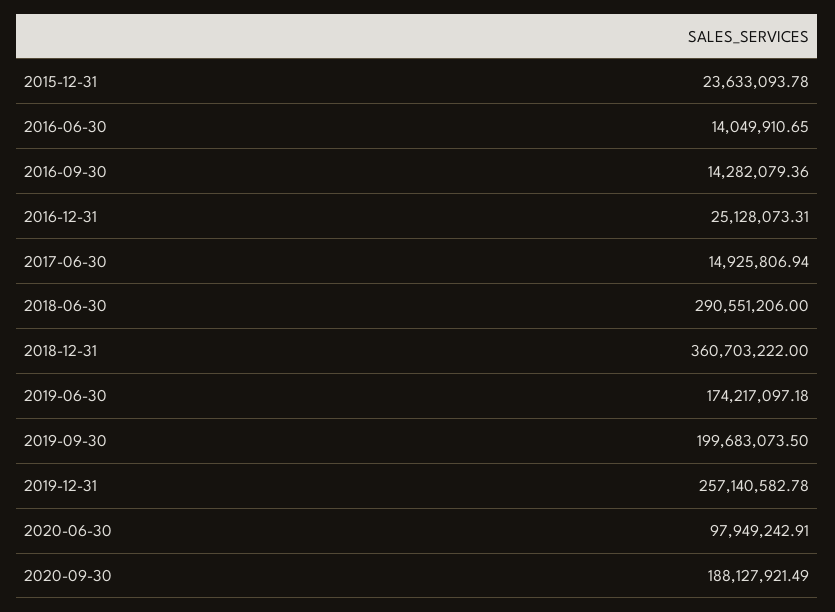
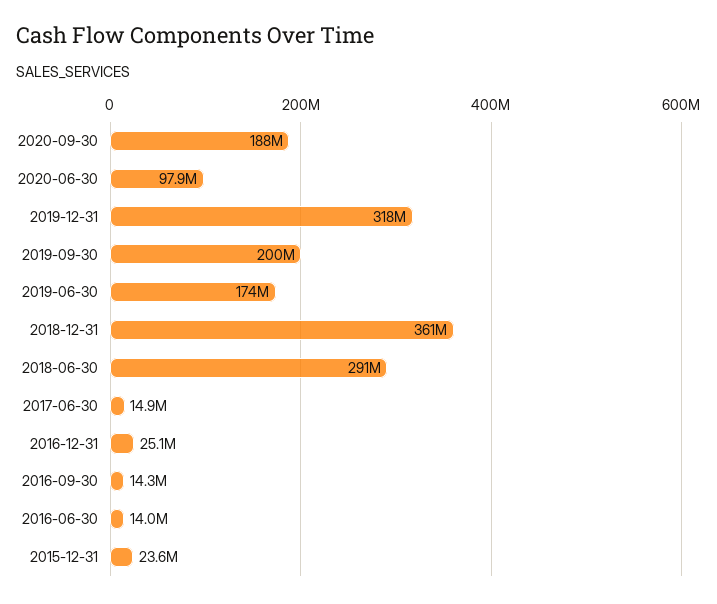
  {
    "2015-12-31": 23633093.78,
    "2016-06-30": 14049910.65,
    "2016-09-30": 14282079.36,
    "2016-12-31": 25128073.31,
    "2017-06-30": 14925806.94,
    "2018-06-30": 290551206,
    "2018-12-31": 360703222,
    "2019-06-30": 174217097.18,
    "2019-09-30": 199683073.5,
-   "2019-12-31": 257140582.78,
+   "2019-12-31": 318000000,
    "2020-06-30": 97949242.91,
    "2020-09-30": 188127921.49
  }

